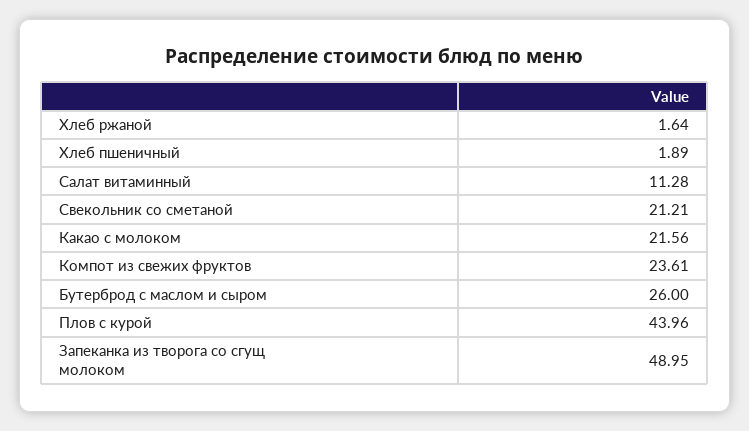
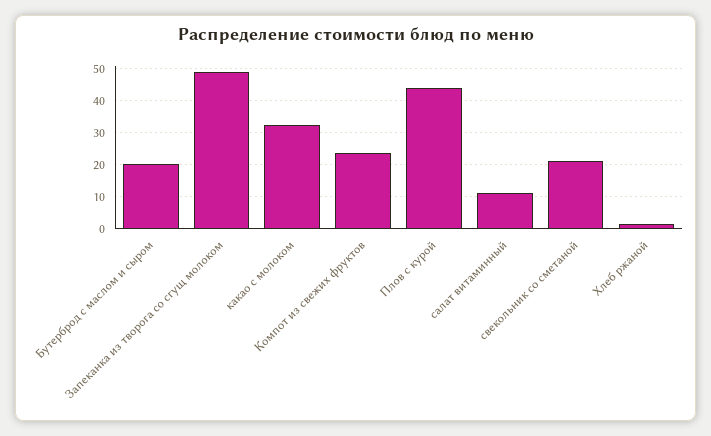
  {
    "Хлеб ржаной": 1.64,
-   "Хлеб пшеничный": 1.89,
    "Салат витаминный": 11.28,
    "Свекольник со сметаной": 21.21,
-   "Какао с молоком": 21.56,
+   "Какао с молоком": 32,
    "Компот из свежих фруктов": 23.61,
-   "Бутерброд с маслом и сыром": 26,
+   "Бутерброд с маслом и сыром": 20,
    "Плов с курой": 43.96,
    "Запеканка из творога со сгущ молоком": 48.95
  }

